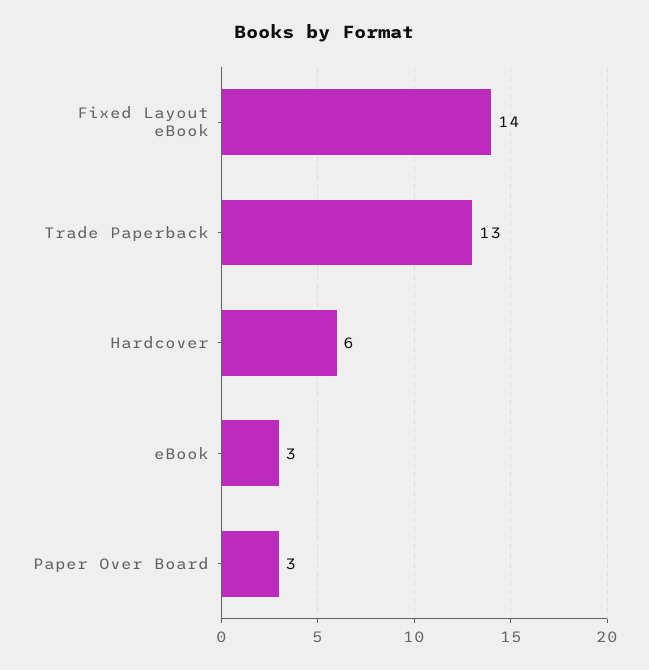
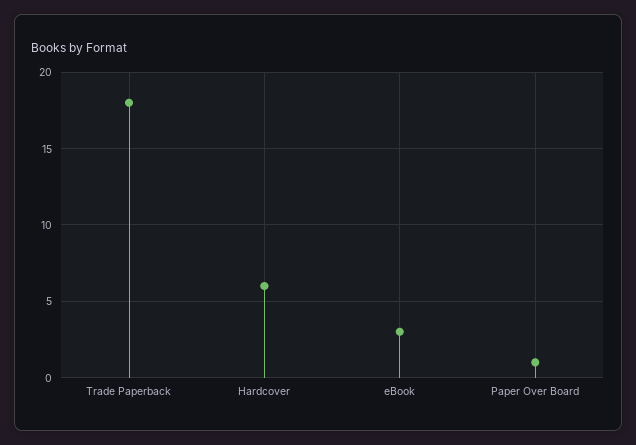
  {
-   "Fixed Layout eBook": 14,
-   "Trade Paperback": 13,
+   "Trade Paperback": 18,
    "Hardcover": 6,
    "eBook": 3,
-   "Paper Over Board": 3
+   "Paper Over Board": 1
  }

